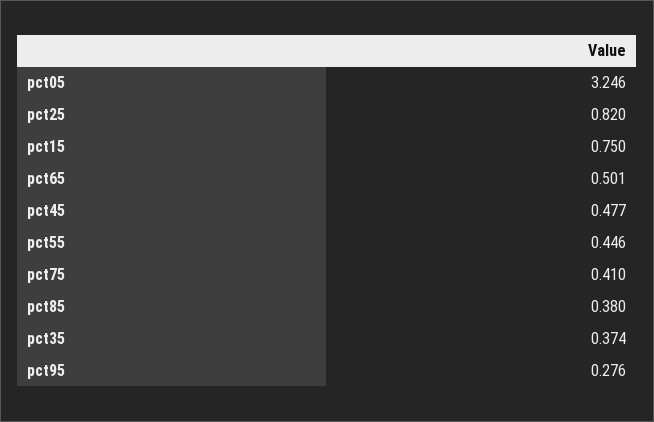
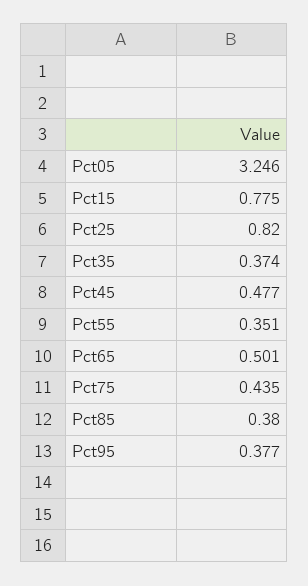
  {
    "pct05": 3.246,
    "pct25": 0.82,
-   "pct15": 0.75,
+   "pct15": 0.775,
    "pct65": 0.501,
    "pct45": 0.477,
-   "pct55": 0.446,
+   "pct55": 0.351,
-   "pct75": 0.41,
+   "pct75": 0.435,
    "pct85": 0.38,
    "pct35": 0.374,
-   "pct95": 0.276
+   "pct95": 0.377
  }

